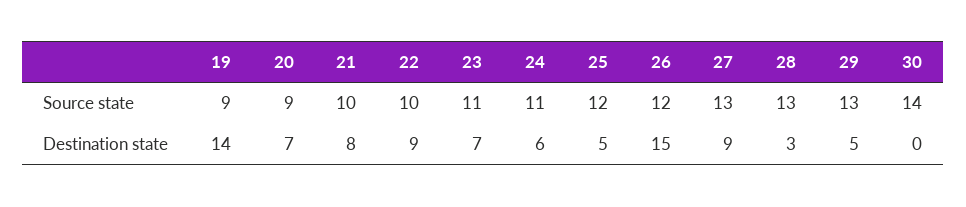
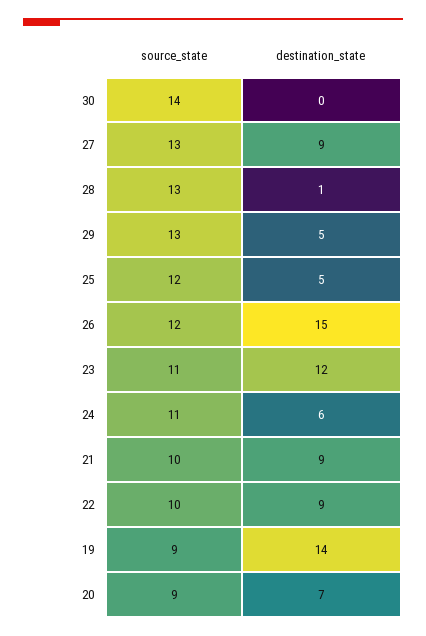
  {
    "19": {
      "Source state": 9,
      "Destination state": 14
    },
    "20": {
      "Source state": 9,
      "Destination state": 7
    },
    "21": {
      "Source state": 10,
-     "Destination state": 8
+     "Destination state": 9
    },
    "22": {
      "Source state": 10,
      "Destination state": 9
    },
    "23": {
      "Source state": 11,
-     "Destination state": 7
+     "Destination state": 12
    },
    "24": {
      "Source state": 11,
      "Destination state": 6
    },
    "25": {
      "Source state": 12,
      "Destination state": 5
    },
    "26": {
      "Source state": 12,
      "Destination state": 15
    },
    "27": {
      "Source state": 13,
      "Destination state": 9
    },
    "28": {
      "Source state": 13,
-     "Destination state": 3
+     "Destination state": 1
    },
    "29": {
      "Source state": 13,
      "Destination state": 5
    },
    "30": {
      "Source state": 14,
      "Destination state": 0
    }
  }

